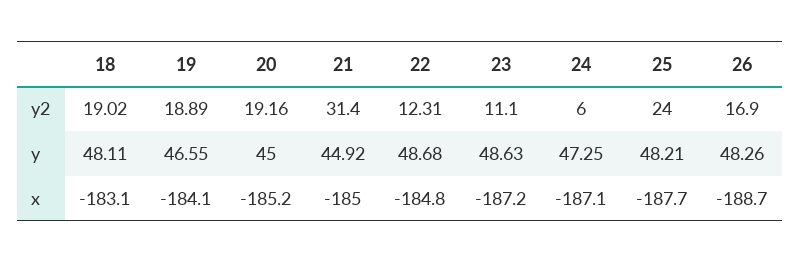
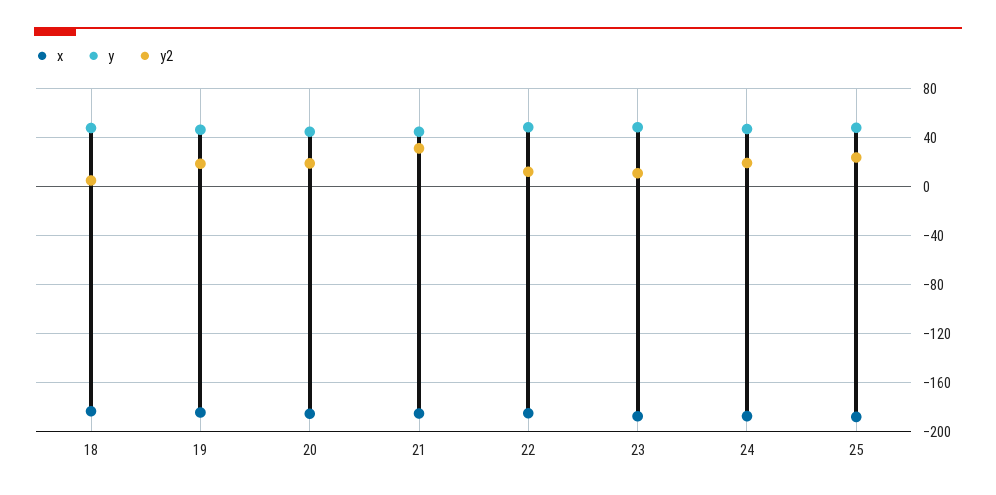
  {
    "y2": {
-     "18": 19.02,
+     "18": 5,
      "19": 18.89,
      "20": 19.16,
      "21": 31.4,
      "22": 12.31,
      "23": 11.1,
-     "24": 6,
+     "24": 20,
-     "25": 24,
+     "25": 24
-     "26": 16.9
    },
    "y": {
      "18": 48.11,
      "19": 46.55,
      "20": 45,
      "21": 44.92,
      "22": 48.68,
      "23": 48.63,
      "24": 47.25,
-     "25": 48.21,
+     "25": 48.21
-     "26": 48.26
    },
    "x": {
      "18": -183.1,
      "19": -184.1,
      "20": -185.2,
      "21": -185,
      "22": -184.8,
      "23": -187.2,
      "24": -187.1,
-     "25": -187.7,
+     "25": -187.7
-     "26": -188.7
    }
  }

